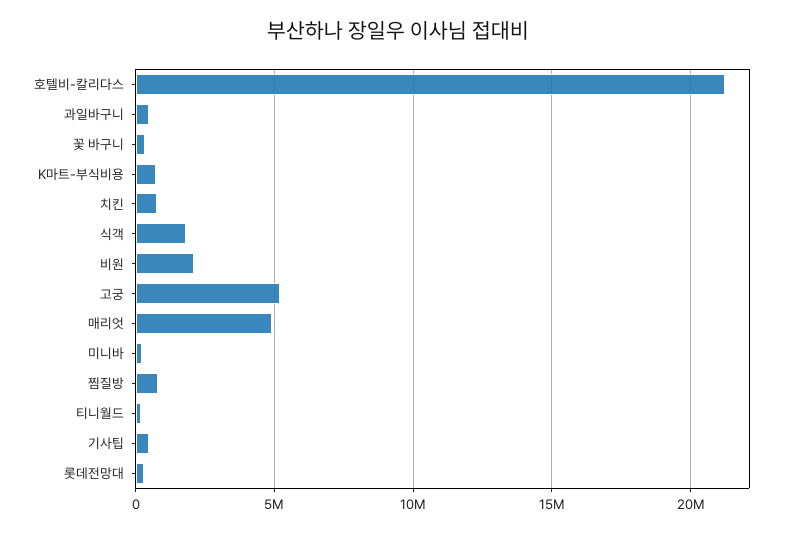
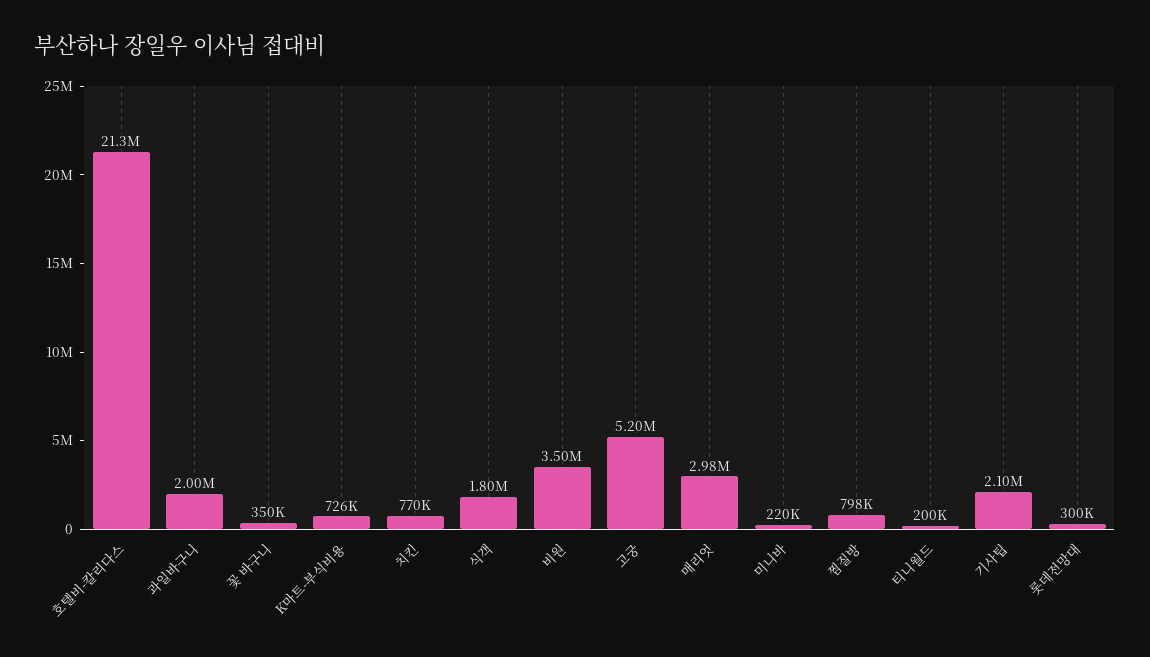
  {
    "호텔비-칼리다스": 21300000,
-   "과일바구니": 500000,
+   "과일바구니": 2000000,
    "꽃 바구니": 350000,
    "K마트-부식비용": 726000,
    "치킨": 770000,
    "식객": 1800000,
-   "비원": 2000000,
+   "비원": 3500000,
    "고궁": 5200000,
-   "매리엇": 5000000,
+   "매리엇": 2980000,
    "미니바": 220000,
    "찜질방": 798000,
    "티니월드": 200000,
-   "기사팁": 500000,
+   "기사팁": 2100000,
    "롯데전망대": 300000
  }

